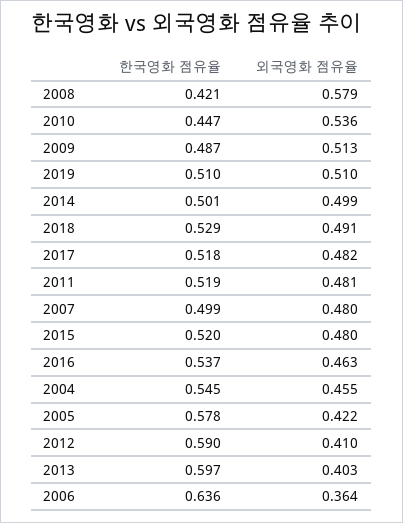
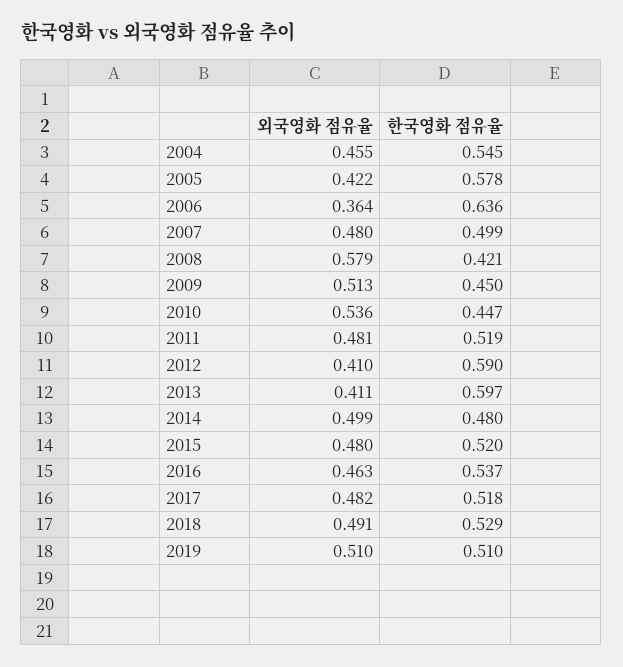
  {
    "한국영화 점유율": {
      "2008": 0.421,
      "2010": 0.447,
-     "2009": 0.487,
+     "2009": 0.45,
      "2019": 0.51,
-     "2014": 0.501,
+     "2014": 0.48,
      "2018": 0.529,
      "2017": 0.518,
      "2011": 0.519,
      "2007": 0.499,
      "2015": 0.52,
      "2016": 0.537,
      "2004": 0.545,
      "2005": 0.578,
      "2012": 0.59,
      "2013": 0.597,
      "2006": 0.636
    },
    "외국영화 점유율": {
      "2008": 0.579,
      "2010": 0.536,
      "2009": 0.513,
      "2019": 0.51,
      "2014": 0.499,
      "2018": 0.491,
      "2017": 0.482,
      "2011": 0.481,
      "2007": 0.48,
      "2015": 0.48,
      "2016": 0.463,
      "2004": 0.455,
      "2005": 0.422,
      "2012": 0.41,
-     "2013": 0.403,
+     "2013": 0.411,
      "2006": 0.364
    }
  }

